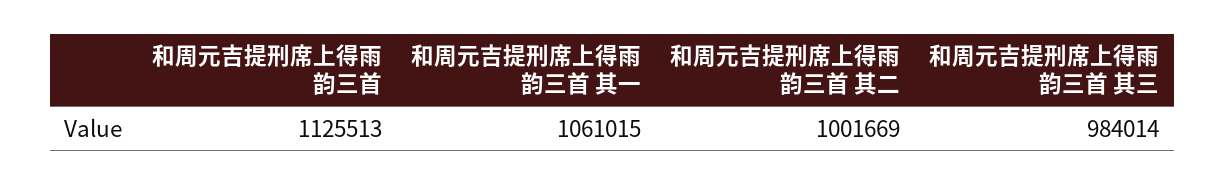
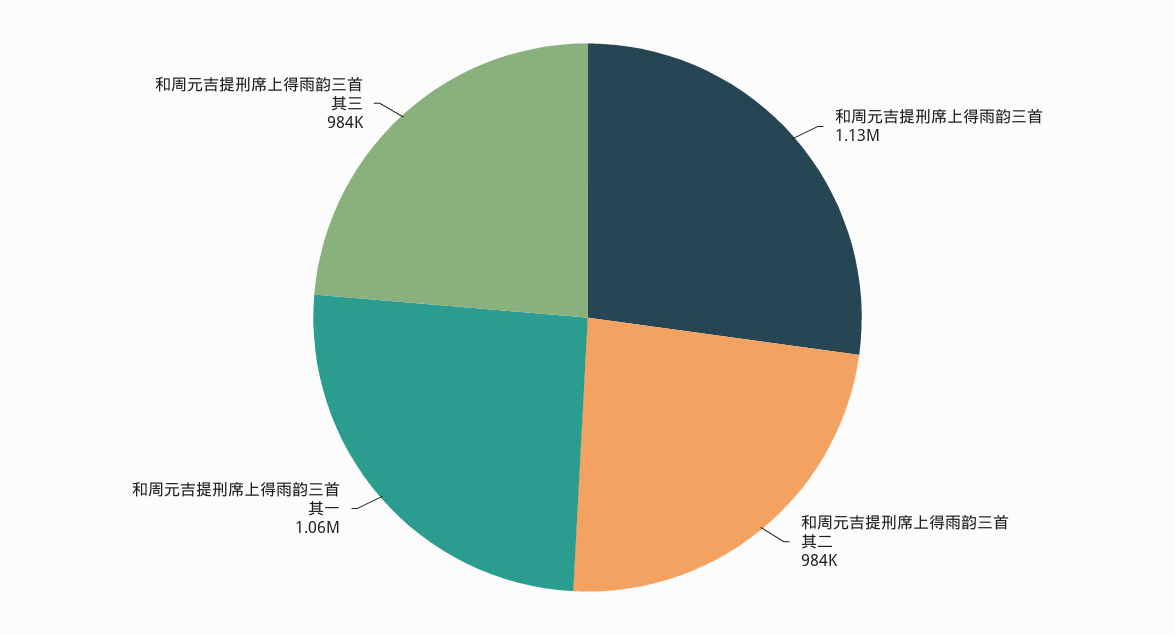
  {
    "和周元吉提刑席上得雨韵三首": 1125513,
    "和周元吉提刑席上得雨韵三首 其一": 1061015,
-   "和周元吉提刑席上得雨韵三首 其二": 1001669,
+   "和周元吉提刑席上得雨韵三首 其二": 984000,
    "和周元吉提刑席上得雨韵三首 其三": 984014
  }

